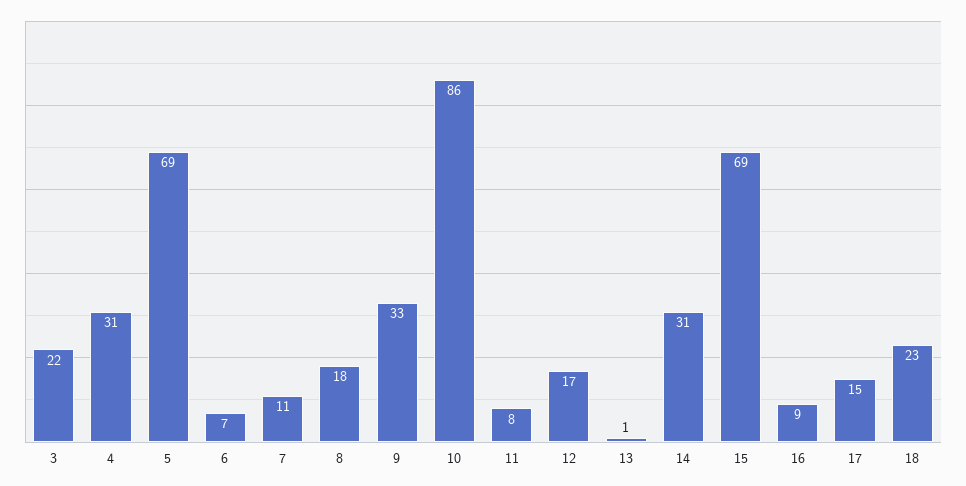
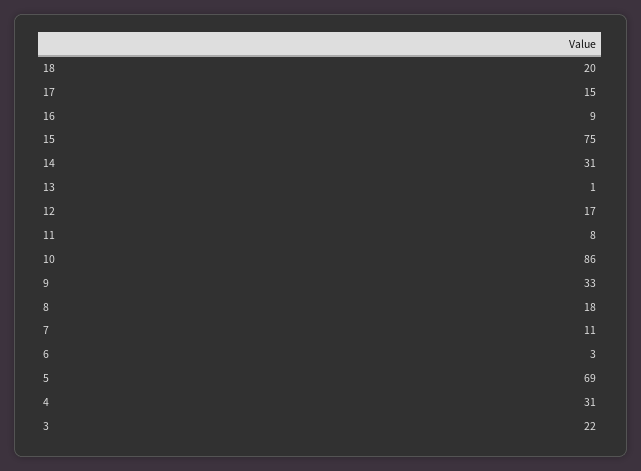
  {
    "3": 22,
    "4": 31,
    "5": 69,
-   "6": 7,
+   "6": 3,
    "7": 11,
    "8": 18,
    "9": 33,
    "10": 86,
    "11": 8,
    "12": 17,
    "13": 1,
    "14": 31,
-   "15": 69,
+   "15": 75,
    "16": 9,
    "17": 15,
-   "18": 23
+   "18": 20
  }

